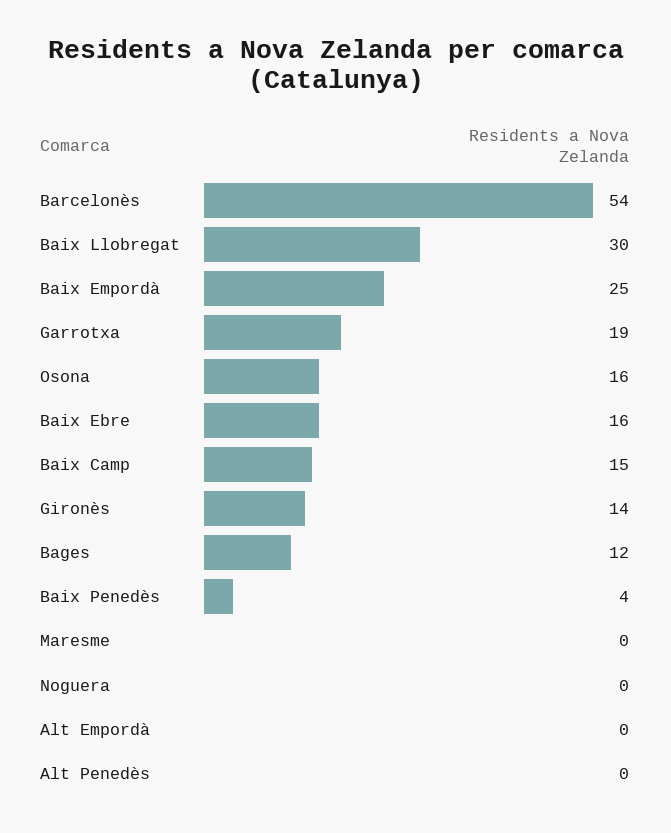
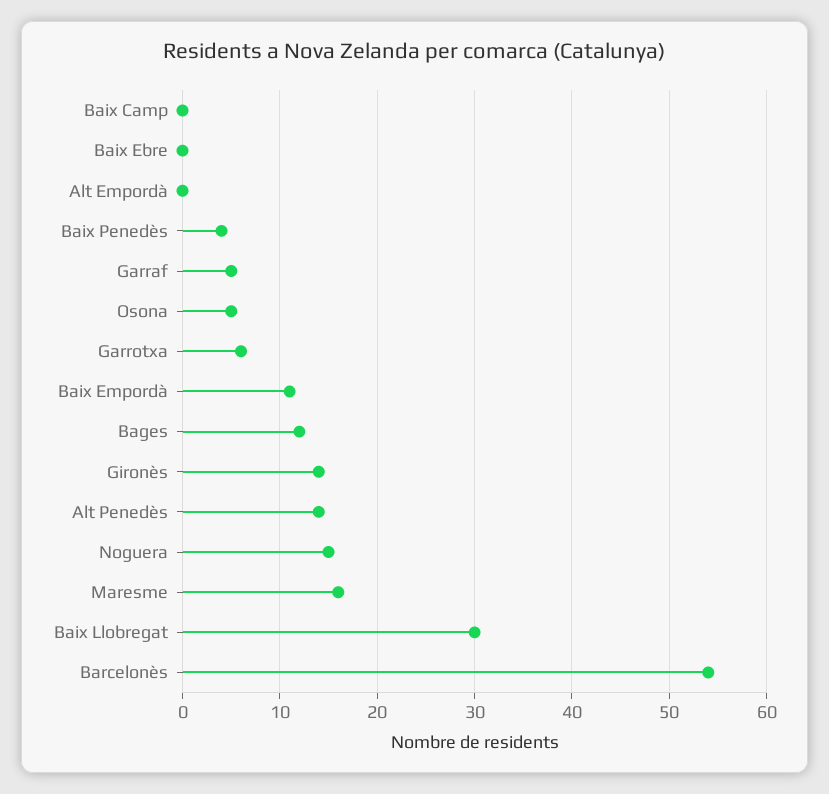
  {
    "Barcelonès": 54,
    "Baix Llobregat": 30,
-   "Baix Empordà": 25,
+   "Baix Empordà": 11,
-   "Garrotxa": 19,
+   "Garrotxa": 6,
-   "Osona": 16,
+   "Osona": 5,
-   "Baix Ebre": 16,
+   "Baix Ebre": 0,
-   "Baix Camp": 15,
+   "Baix Camp": 0,
    "Gironès": 14,
    "Bages": 12,
    "Baix Penedès": 4,
-   "Maresme": 0,
+   "Maresme": 16,
-   "Noguera": 0,
+   "Noguera": 15,
    "Alt Empordà": 0,
-   "Alt Penedès": 0
+   "Alt Penedès": 14,
+   "Garraf": 5
  }

